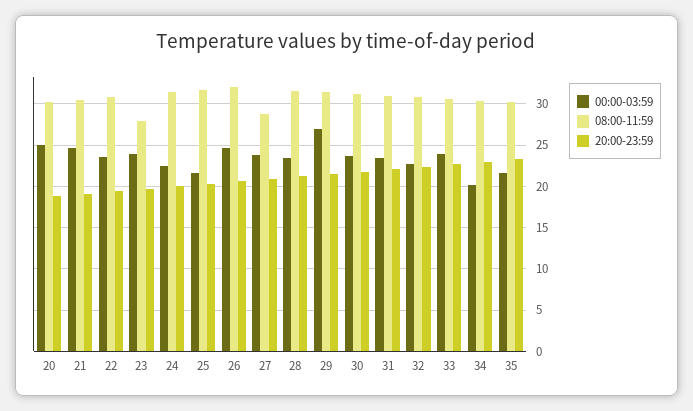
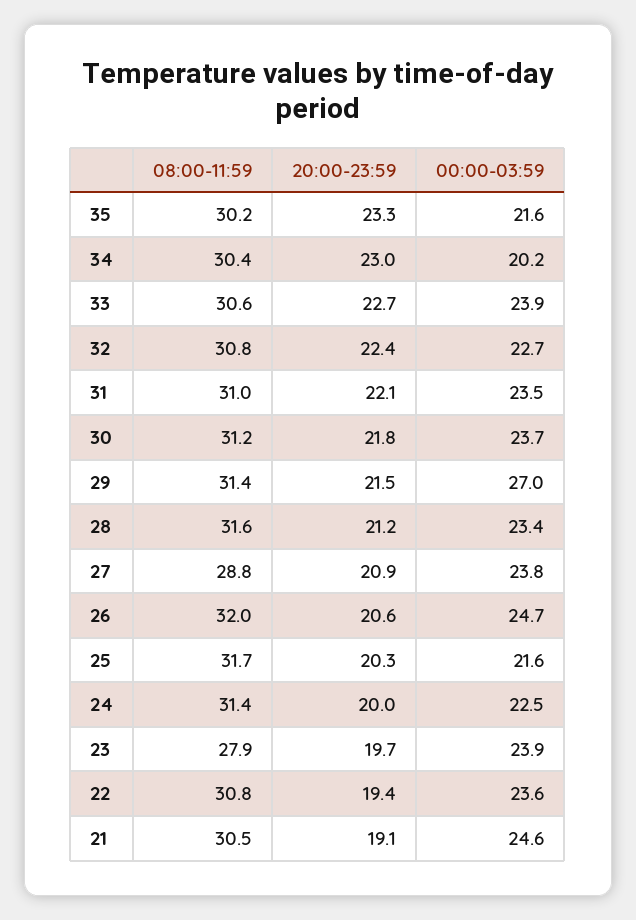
  {
    "00:00-03:59": {
-     "20": 25,
      "21": 24.6,
      "22": 23.6,
      "23": 23.9,
      "24": 22.5,
      "25": 21.6,
      "26": 24.7,
      "27": 23.8,
      "28": 23.4,
      "29": 27,
      "30": 23.7,
      "31": 23.5,
      "32": 22.7,
      "33": 23.9,
      "34": 20.2,
      "35": 21.6
    },
    "08:00-11:59": {
-     "20": 30,
      "21": 30.5,
      "22": 30.8,
      "23": 27.9,
      "24": 31.4,
      "25": 31.7,
      "26": 32,
      "27": 28.8,
      "28": 31.6,
      "29": 31.4,
      "30": 31.2,
      "31": 31,
      "32": 30.8,
      "33": 30.6,
      "34": 30.4,
      "35": 30.2
    },
    "20:00-23:59": {
-     "20": 19,
      "21": 19.1,
      "22": 19.4,
      "23": 19.7,
      "24": 20,
      "25": 20.3,
      "26": 20.6,
      "27": 20.9,
      "28": 21.2,
      "29": 21.5,
      "30": 21.8,
      "31": 22.1,
      "32": 22.4,
      "33": 22.7,
      "34": 23,
      "35": 23.3
    }
  }

